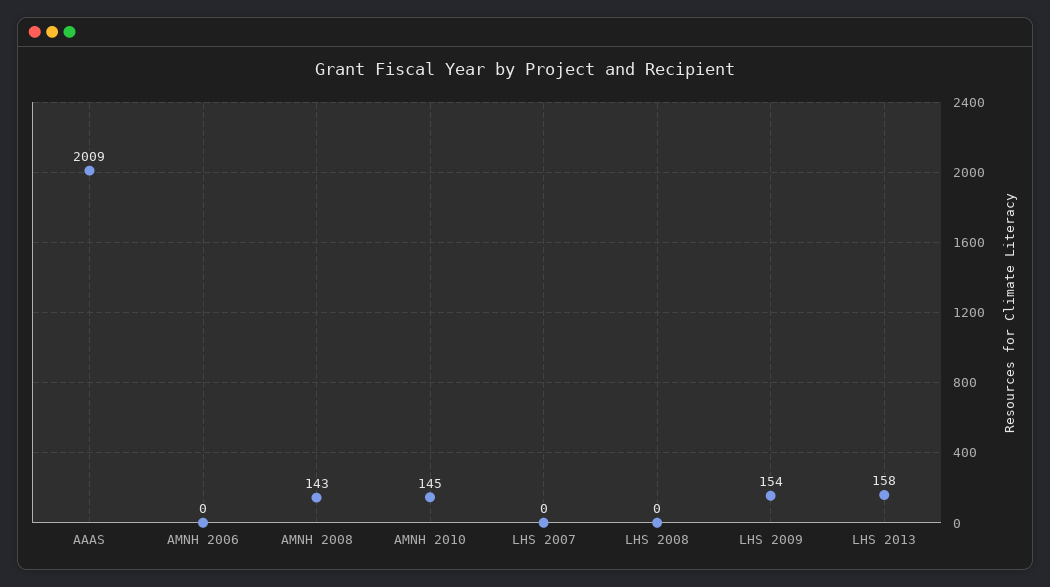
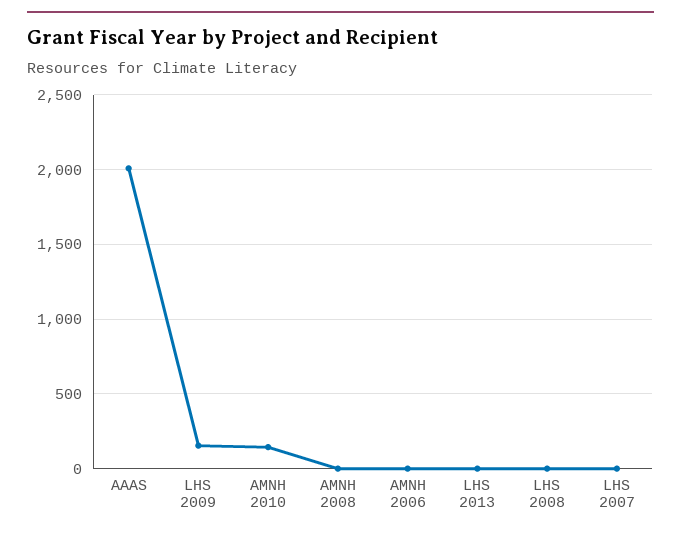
  {
    "AAAS": 2009,
    "AMNH 2006": 0,
-   "AMNH 2008": 143,
+   "AMNH 2008": 0,
    "AMNH 2010": 145,
    "LHS 2007": 0,
    "LHS 2008": 0,
    "LHS 2009": 154,
-   "LHS 2013": 158
+   "LHS 2013": 0
  }

